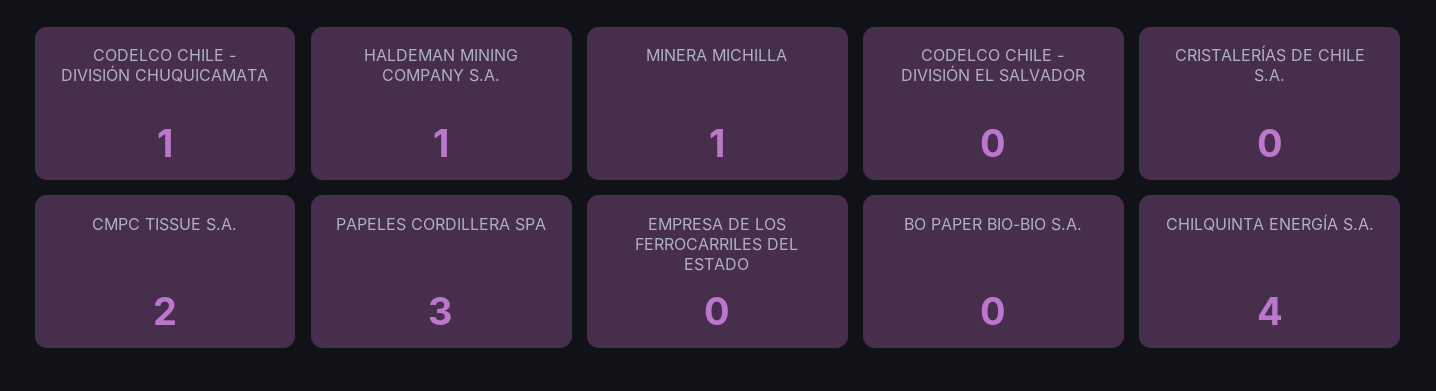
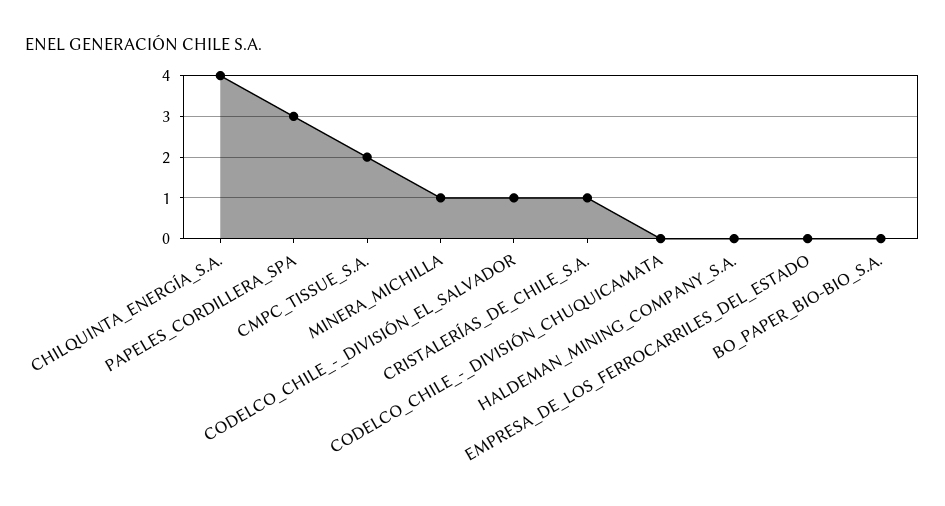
  {
-   "CODELCO CHILE - DIVISIÓN CHUQUICAMATA": 1,
+   "CODELCO CHILE - DIVISIÓN CHUQUICAMATA": 0,
-   "HALDEMAN MINING COMPANY S.A.": 1,
+   "HALDEMAN MINING COMPANY S.A.": 0,
    "MINERA MICHILLA": 1,
-   "CODELCO CHILE - DIVISIÓN EL SALVADOR": 0,
+   "CODELCO CHILE - DIVISIÓN EL SALVADOR": 1,
-   "CRISTALERÍAS DE CHILE S.A.": 0,
+   "CRISTALERÍAS DE CHILE S.A.": 1,
    "CMPC TISSUE S.A.": 2,
    "PAPELES CORDILLERA SPA": 3,
    "EMPRESA DE LOS FERROCARRILES DEL ESTADO": 0,
    "BO PAPER BIO-BIO S.A.": 0,
    "CHILQUINTA ENERGÍA S.A.": 4
  }

